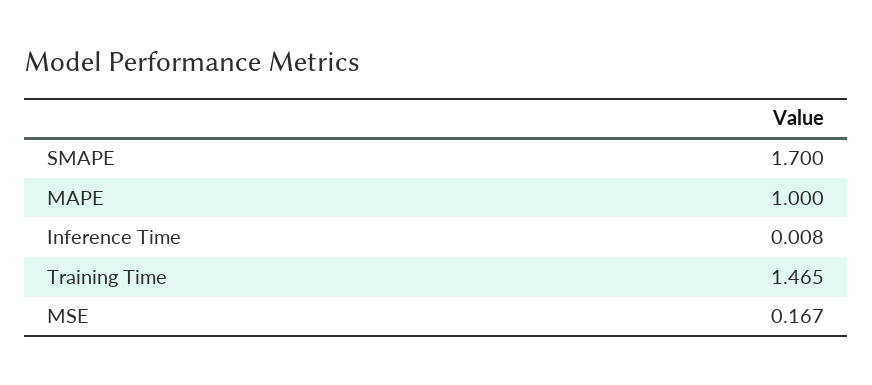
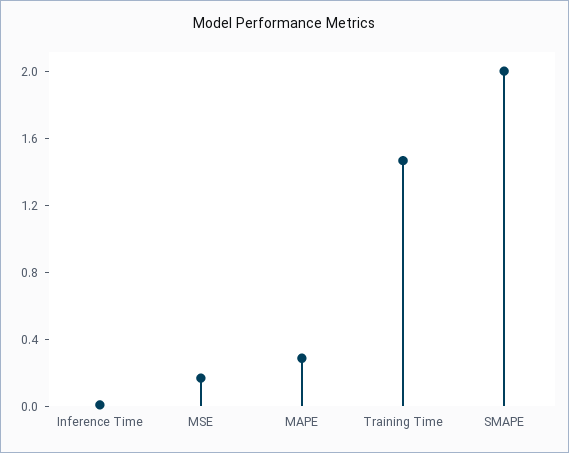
  {
-   "SMAPE": 1.7,
+   "SMAPE": 2,
-   "MAPE": 1,
+   "MAPE": 0.3,
    "Inference Time": 0.008,
    "Training Time": 1.465,
    "MSE": 0.167
  }

